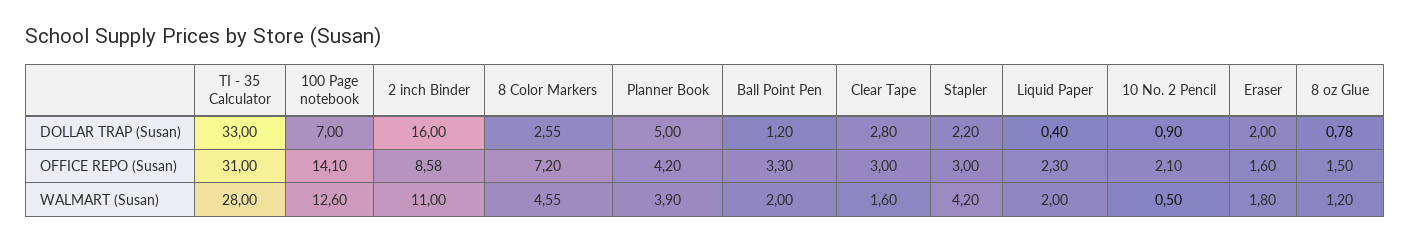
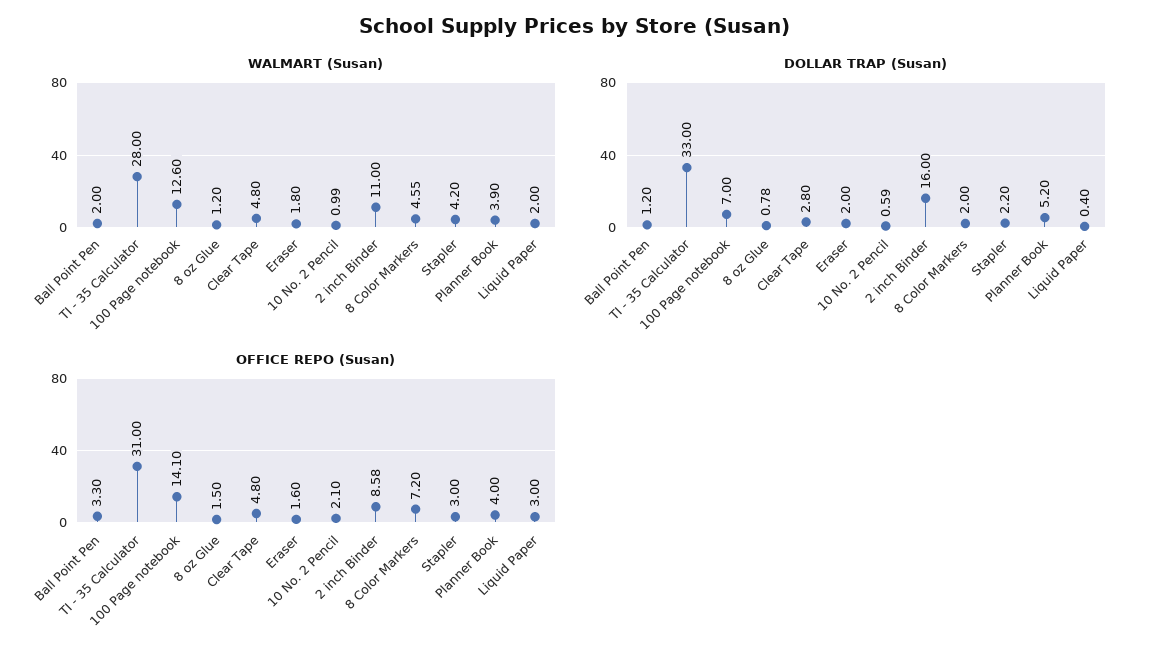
  {
    "DOLLAR TRAP (Susan)": {
      "TI - 35 Calculator": 33,
      "100 Page notebook": 7,
      "2 inch Binder": 16,
-     "8 Color Markers": 2.55,
+     "8 Color Markers": 2,
-     "Planner Book": 5,
+     "Planner Book": 5.2,
      "Ball Point Pen": 1.2,
      "Clear Tape": 2.8,
      "Stapler": 2.2,
      "Liquid Paper": 0.4,
-     "10 No. 2 Pencil": 0.9,
+     "10 No. 2 Pencil": 0.59,
      "Eraser": 2,
      "8 oz Glue": 0.78
    },
    "OFFICE REPO (Susan)": {
      "TI - 35 Calculator": 31,
      "100 Page notebook": 14.1,
      "2 inch Binder": 8.58,
      "8 Color Markers": 7.2,
-     "Planner Book": 4.2,
+     "Planner Book": 4,
      "Ball Point Pen": 3.3,
-     "Clear Tape": 3,
+     "Clear Tape": 4.8,
      "Stapler": 3,
-     "Liquid Paper": 2.3,
+     "Liquid Paper": 3,
      "10 No. 2 Pencil": 2.1,
      "Eraser": 1.6,
      "8 oz Glue": 1.5
    },
    "WALMART (Susan)": {
      "TI - 35 Calculator": 28,
      "100 Page notebook": 12.6,
      "2 inch Binder": 11,
      "8 Color Markers": 4.55,
      "Planner Book": 3.9,
      "Ball Point Pen": 2,
-     "Clear Tape": 1.6,
+     "Clear Tape": 4.8,
      "Stapler": 4.2,
      "Liquid Paper": 2,
-     "10 No. 2 Pencil": 0.5,
+     "10 No. 2 Pencil": 0.99,
      "Eraser": 1.8,
      "8 oz Glue": 1.2
    }
  }

